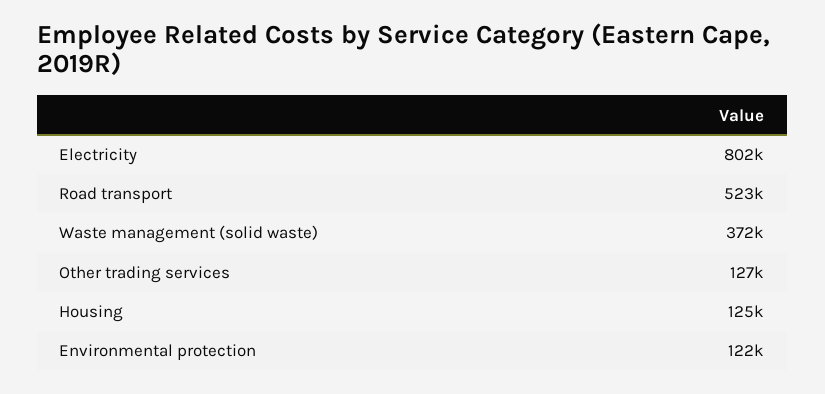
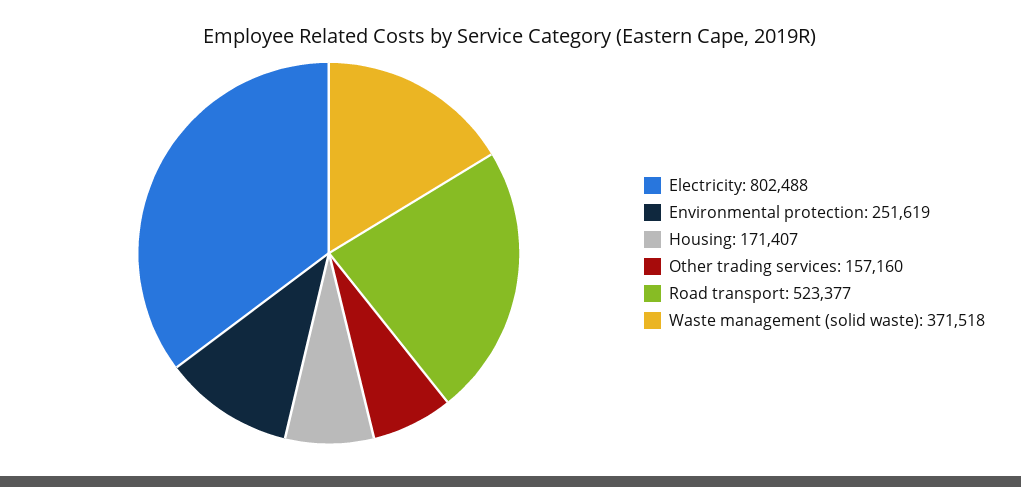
  {
    "Electricity": 802488,
    "Road transport": 523377,
    "Waste management (solid waste)": 371518,
-   "Other trading services": 127000,
+   "Other trading services": 157160,
-   "Housing": 125000,
+   "Housing": 171407,
-   "Environmental protection": 122000
+   "Environmental protection": 251619
  }

